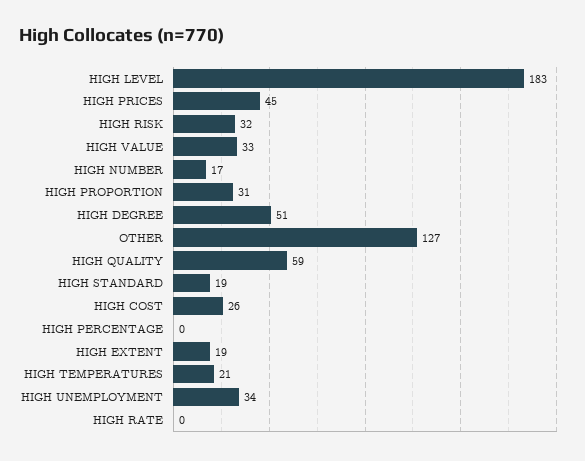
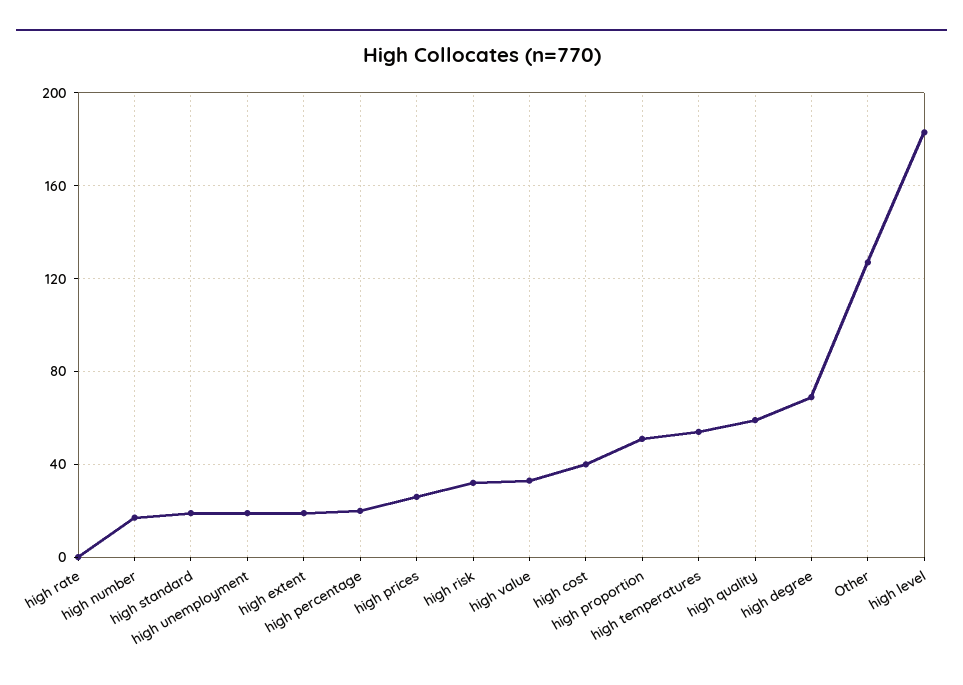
  {
    "HIGH LEVEL": 183,
-   "HIGH PRICES": 45,
+   "HIGH PRICES": 25,
    "HIGH RISK": 32,
    "HIGH VALUE": 33,
    "HIGH NUMBER": 17,
-   "HIGH PROPORTION": 31,
+   "HIGH PROPORTION": 50,
-   "HIGH DEGREE": 51,
+   "HIGH DEGREE": 70,
    "OTHER": 127,
    "HIGH QUALITY": 59,
    "HIGH STANDARD": 19,
-   "HIGH COST": 26,
+   "HIGH COST": 40,
-   "HIGH PERCENTAGE": 0,
+   "HIGH PERCENTAGE": 20,
    "HIGH EXTENT": 19,
-   "HIGH TEMPERATURES": 21,
+   "HIGH TEMPERATURES": 55,
-   "HIGH UNEMPLOYMENT": 34,
+   "HIGH UNEMPLOYMENT": 20,
    "HIGH RATE": 0
  }

